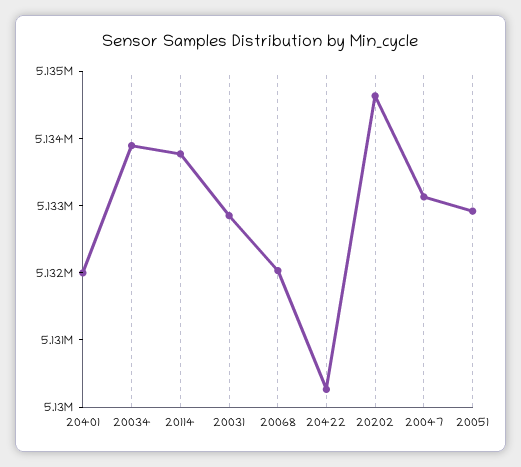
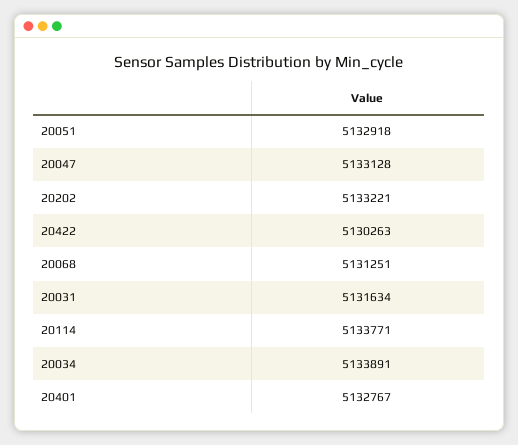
  {
-   "20401": 5132000,
+   "20401": 5132767,
    "20034": 5133891,
    "20114": 5133771,
-   "20031": 5132800,
+   "20031": 5131634,
-   "20068": 5132000,
+   "20068": 5131251,
    "20422": 5130263,
-   "20202": 5134600,
+   "20202": 5133221,
    "20047": 5133128,
    "20051": 5132918
  }

